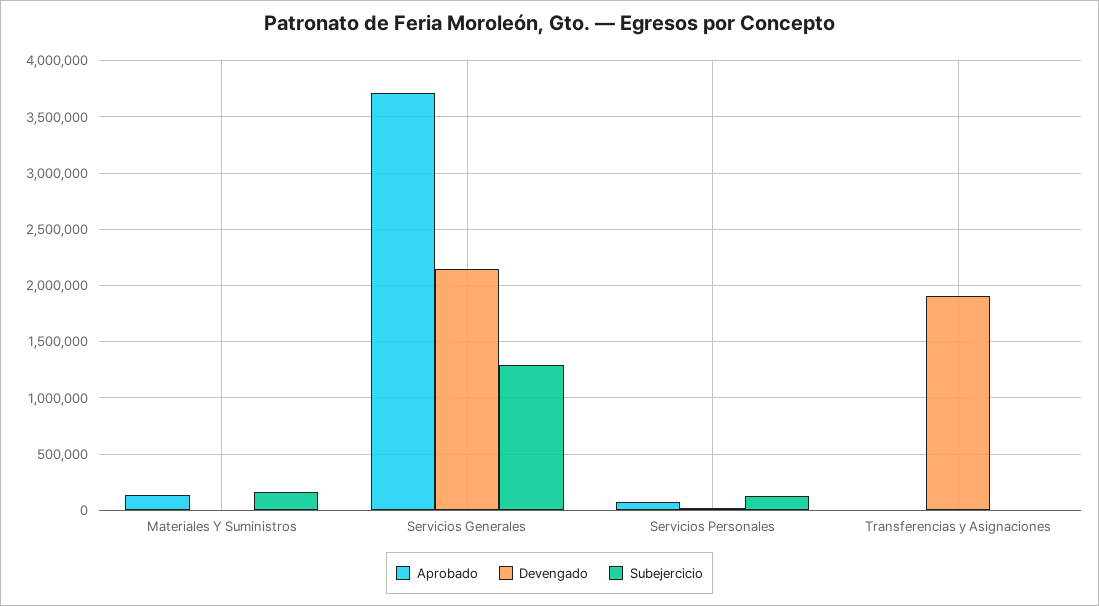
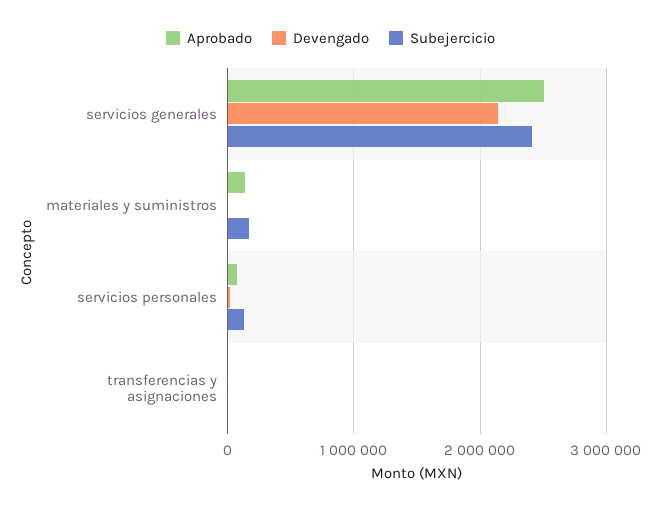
  {
    "Aprobado": {
      "Materiales Y Suministros": 100000,
-     "Servicios Generales": 3700000,
+     "Servicios Generales": 2500000,
      "Servicios Personales": 100000,
      "Transferencias y Asignaciones": 0
    },
    "Devengado": {
      "Materiales Y Suministros": 0,
      "Servicios Generales": 2100000,
      "Servicios Personales": 0,
-     "Transferencias y Asignaciones": 1900000
+     "Transferencias y Asignaciones": 0
    },
    "Subejercicio": {
      "Materiales Y Suministros": 200000,
-     "Servicios Generales": 1300000,
+     "Servicios Generales": 2400000,
      "Servicios Personales": 100000,
      "Transferencias y Asignaciones": 0
    }
  }

